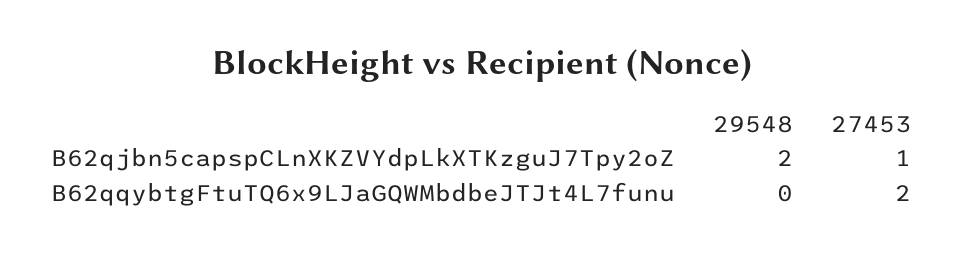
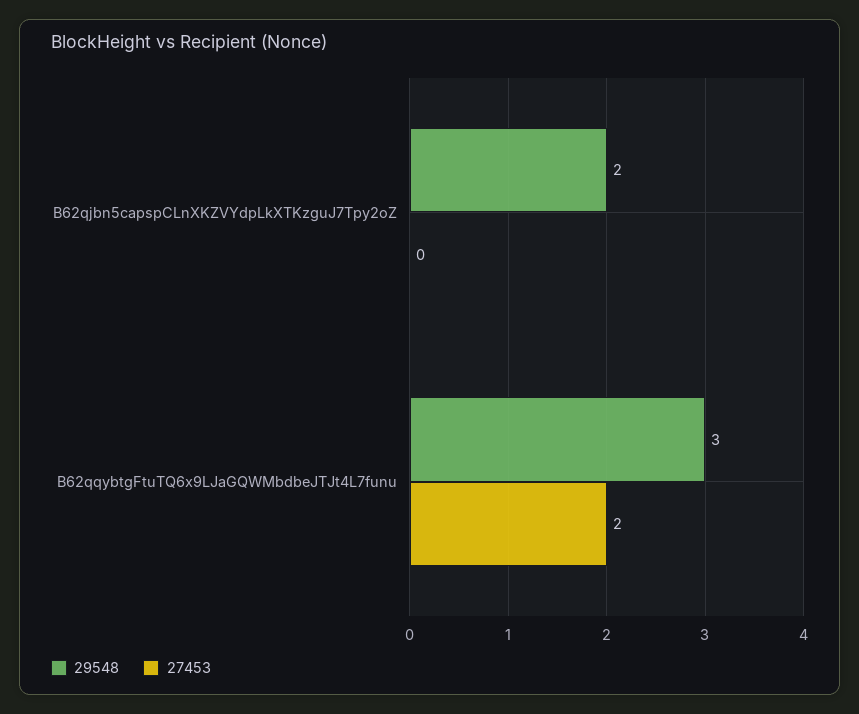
  {
    "29548": {
      "B62qjbn5capspCLnXKZVYdpLkXTKzguJ7Tpy2oZ": 2,
-     "B62qqybtgFtuTQ6x9LJaGQWMbdbeJTJt4L7funu": 0
+     "B62qqybtgFtuTQ6x9LJaGQWMbdbeJTJt4L7funu": 3
    },
    "27453": {
-     "B62qjbn5capspCLnXKZVYdpLkXTKzguJ7Tpy2oZ": 1,
+     "B62qjbn5capspCLnXKZVYdpLkXTKzguJ7Tpy2oZ": 0,
      "B62qqybtgFtuTQ6x9LJaGQWMbdbeJTJt4L7funu": 2
    }
  }

